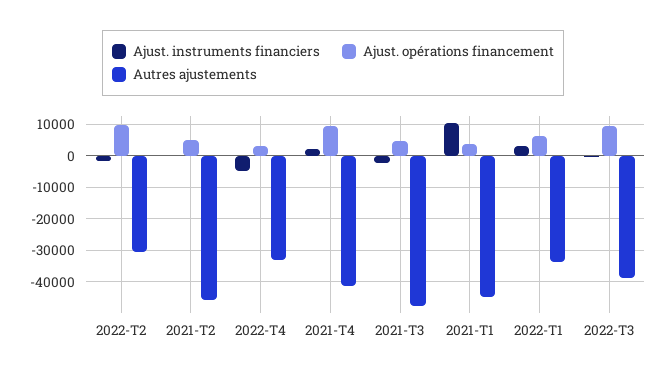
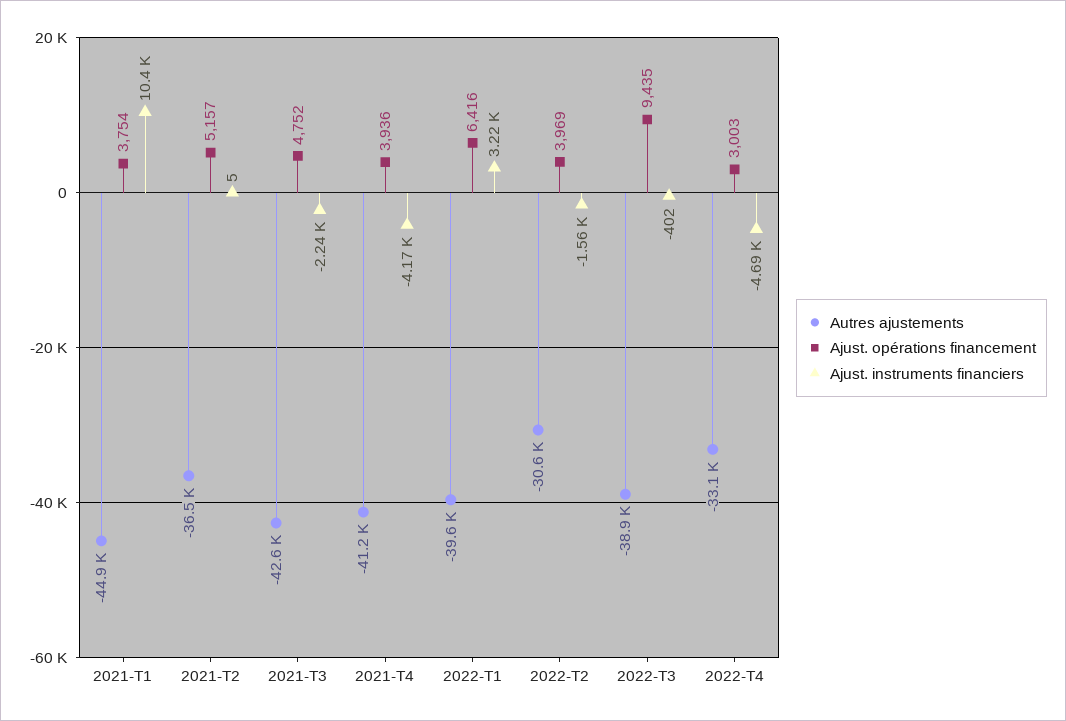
  {
    "Ajust. instruments financiers": {
      "2022-T2": -1560,
      "2021-T2": 5,
      "2022-T4": -4690,
-     "2021-T4": 2000,
+     "2021-T4": -4170,
      "2021-T3": -2240,
      "2021-T1": 10400,
      "2022-T1": 3220,
      "2022-T3": -402
    },
    "Ajust. opérations financement": {
-     "2022-T2": 10000,
+     "2022-T2": 3969,
      "2021-T2": 5157,
      "2022-T4": 3003,
-     "2021-T4": 10000,
+     "2021-T4": 3936,
      "2021-T3": 4752,
      "2021-T1": 3754,
      "2022-T1": 6416,
      "2022-T3": 9435
    },
    "Autres ajustements": {
      "2022-T2": -30600,
-     "2021-T2": -46000,
+     "2021-T2": -36500,
      "2022-T4": -33100,
      "2021-T4": -41200,
-     "2021-T3": -48000,
+     "2021-T3": -42600,
      "2021-T1": -44900,
-     "2022-T1": -34000,
+     "2022-T1": -39600,
      "2022-T3": -38900
    }
  }

